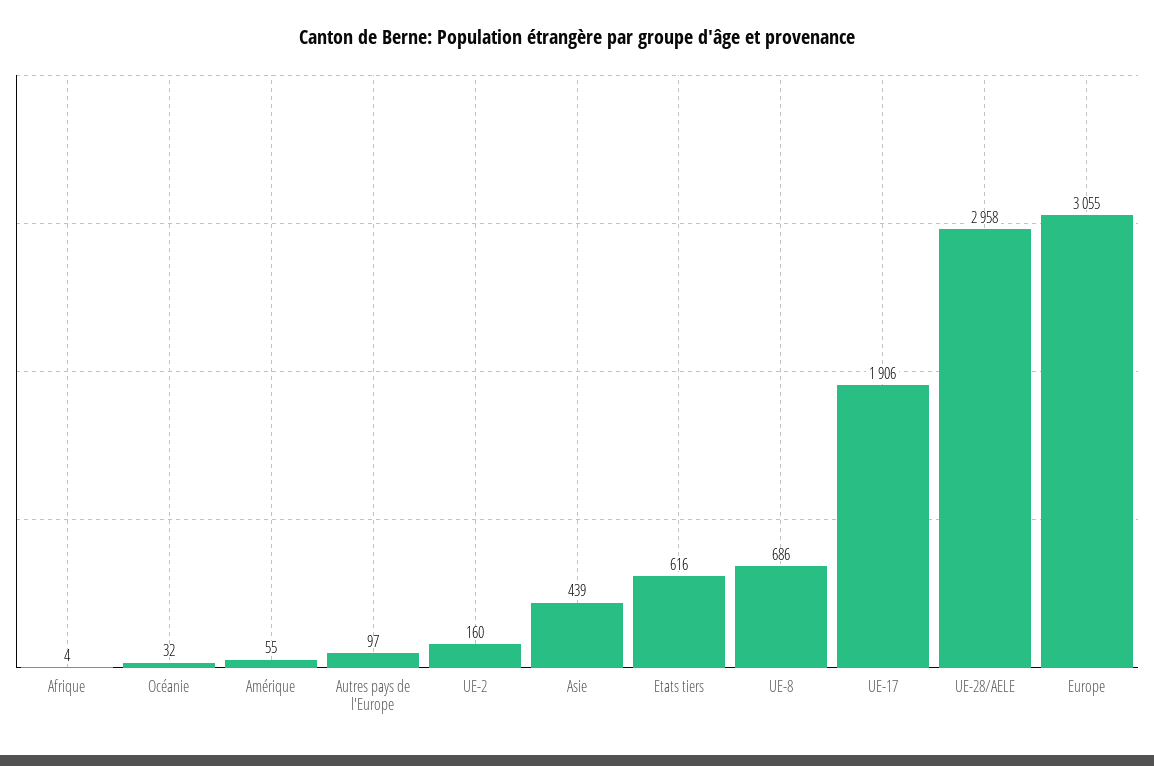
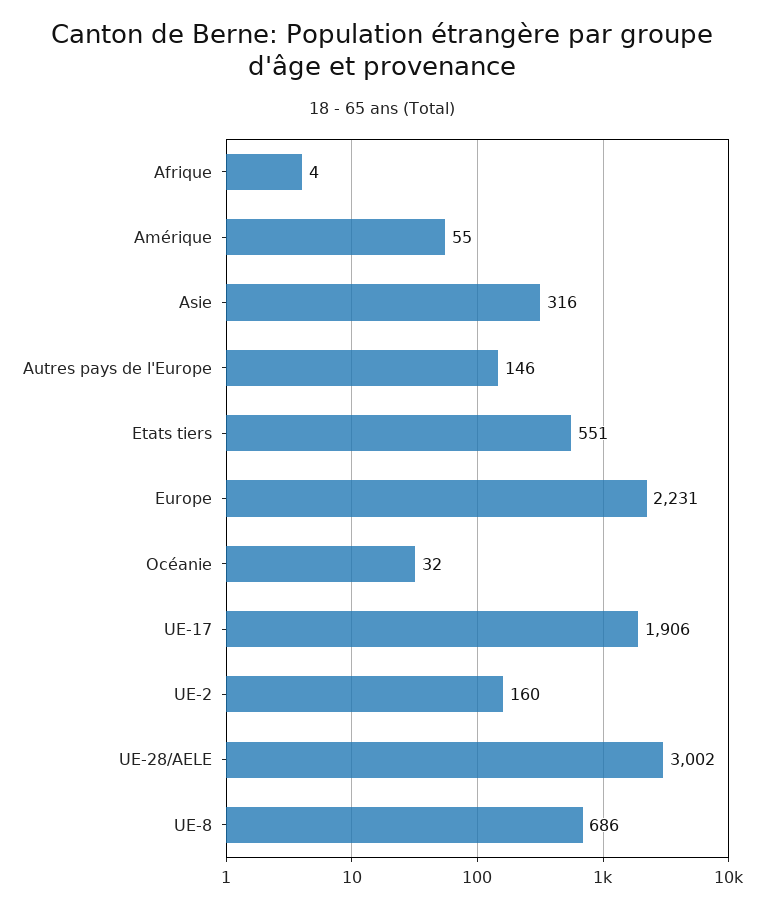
  {
    "Afrique": 4,
    "Océanie": 32,
    "Amérique": 55,
-   "Autres pays de l'Europe": 97,
+   "Autres pays de l'Europe": 146,
    "UE-2": 160,
-   "Asie": 439,
+   "Asie": 316,
-   "Etats tiers": 616,
+   "Etats tiers": 551,
    "UE-8": 686,
    "UE-17": 1906,
-   "UE-28/AELE": 2958,
+   "UE-28/AELE": 3002,
-   "Europe": 3055
+   "Europe": 2231
  }

